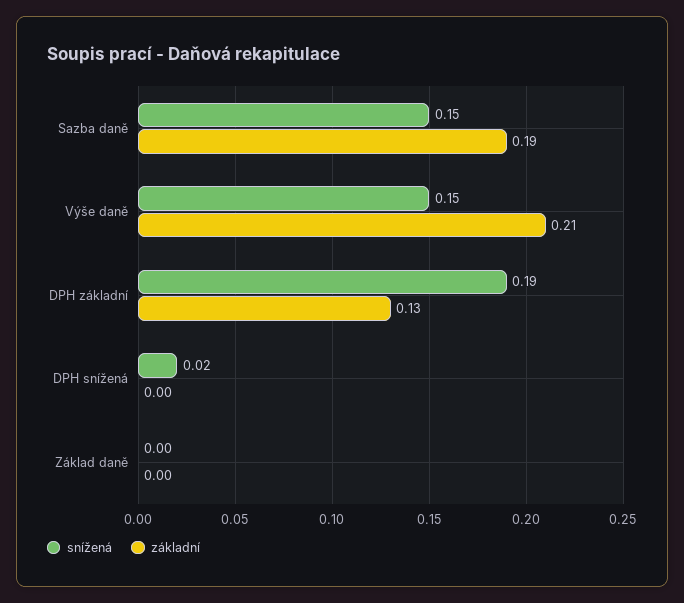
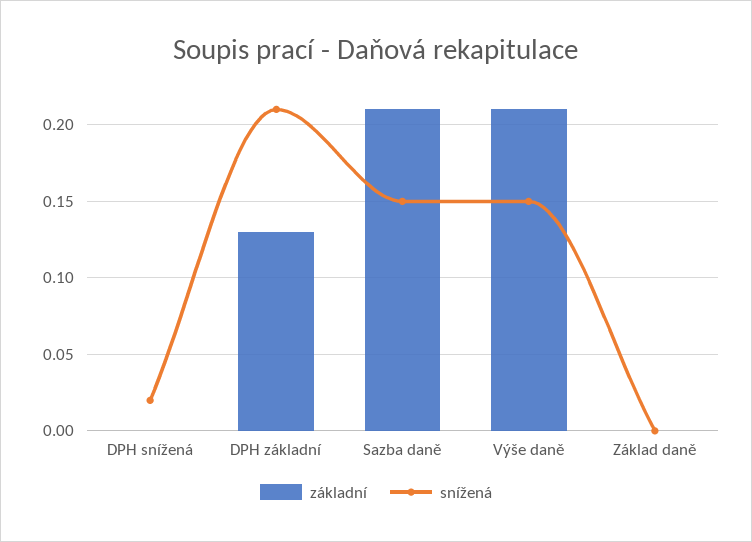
  {
    "snížená": {
      "Sazba daně": 0.15,
      "Výše daně": 0.15,
-     "DPH základní": 0.19,
+     "DPH základní": 0.21,
      "DPH snížená": 0.02,
      "Základ daně": 0
    },
    "základní": {
-     "Sazba daně": 0.19,
+     "Sazba daně": 0.21,
      "Výše daně": 0.21,
      "DPH základní": 0.13,
      "DPH snížená": 0,
      "Základ daně": 0
    }
  }

